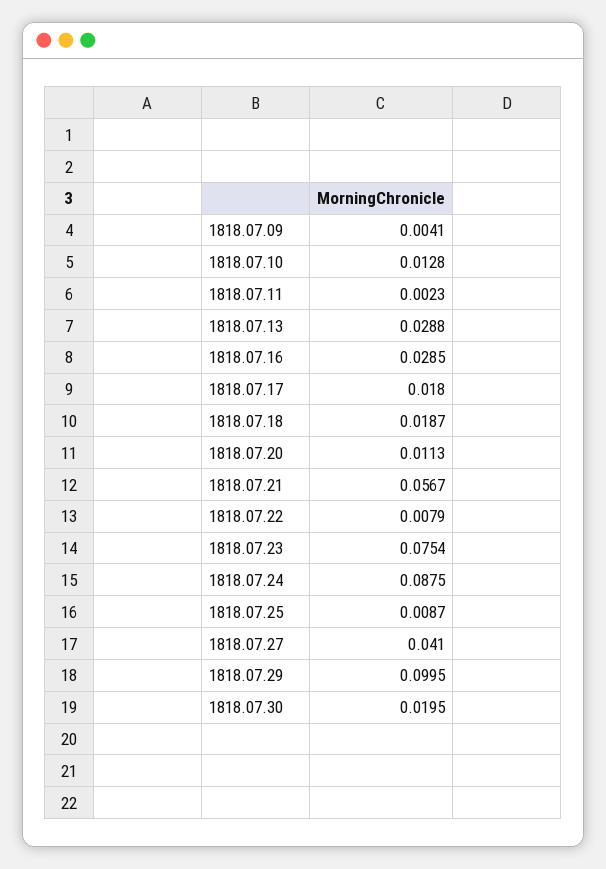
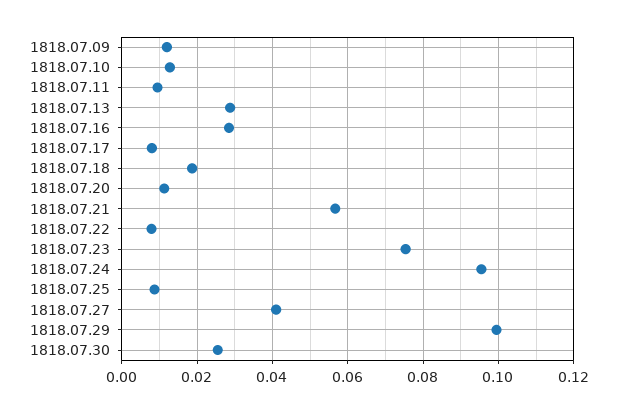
  {
-   "1818.07.09": 0.0041,
+   "1818.07.09": 0.012,
    "1818.07.10": 0.0128,
-   "1818.07.11": 0.0023,
+   "1818.07.11": 0.01,
    "1818.07.13": 0.0288,
    "1818.07.16": 0.0285,
-   "1818.07.17": 0.018,
+   "1818.07.17": 0.008,
    "1818.07.18": 0.0187,
    "1818.07.20": 0.0113,
    "1818.07.21": 0.0567,
    "1818.07.22": 0.0079,
    "1818.07.23": 0.0754,
-   "1818.07.24": 0.0875,
+   "1818.07.24": 0.096,
    "1818.07.25": 0.0087,
    "1818.07.27": 0.041,
    "1818.07.29": 0.0995,
-   "1818.07.30": 0.0195
+   "1818.07.30": 0.026
  }

